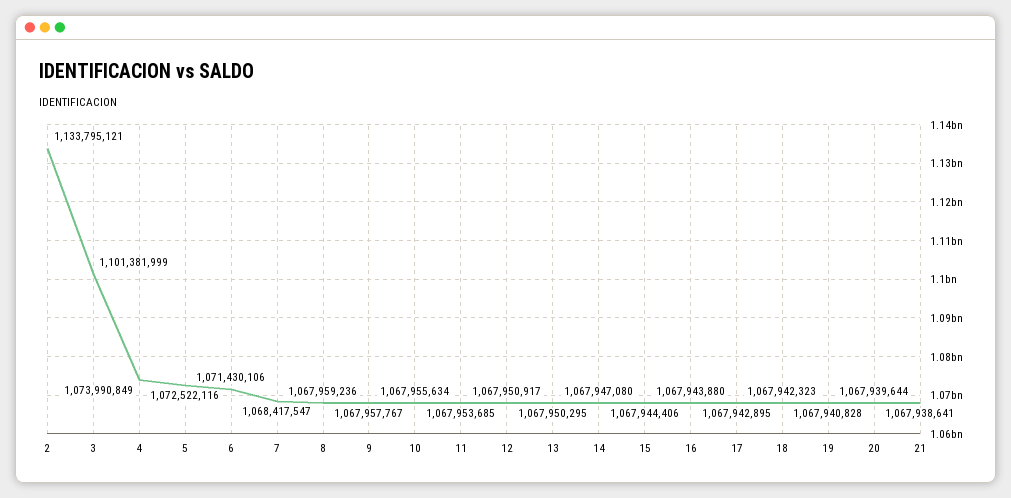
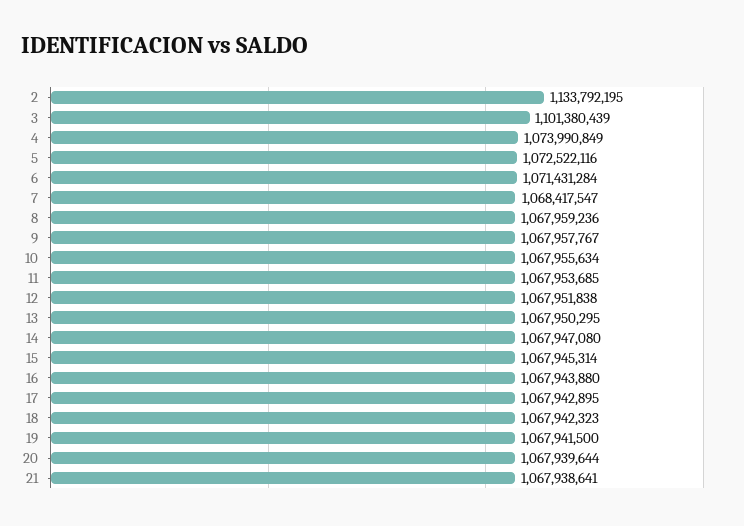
  {
-   "2": 1133795121,
+   "2": 1133792195,
-   "3": 1101381999,
+   "3": 1101380439,
    "4": 1073990849,
    "5": 1072522116,
-   "6": 1071430106,
+   "6": 1071431284,
    "7": 1068417547,
    "8": 1067959236,
    "9": 1067957767,
    "10": 1067955634,
    "11": 1067953685,
-   "12": 1067950917,
+   "12": 1067951838,
    "13": 1067950295,
    "14": 1067947080,
-   "15": 1067944406,
+   "15": 1067945314,
    "16": 1067943880,
    "17": 1067942895,
    "18": 1067942323,
-   "19": 1067940828,
+   "19": 1067941500,
    "20": 1067939644,
    "21": 1067938641
  }

